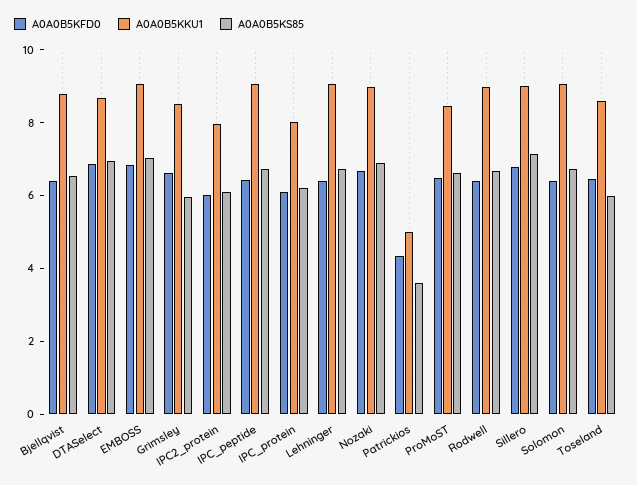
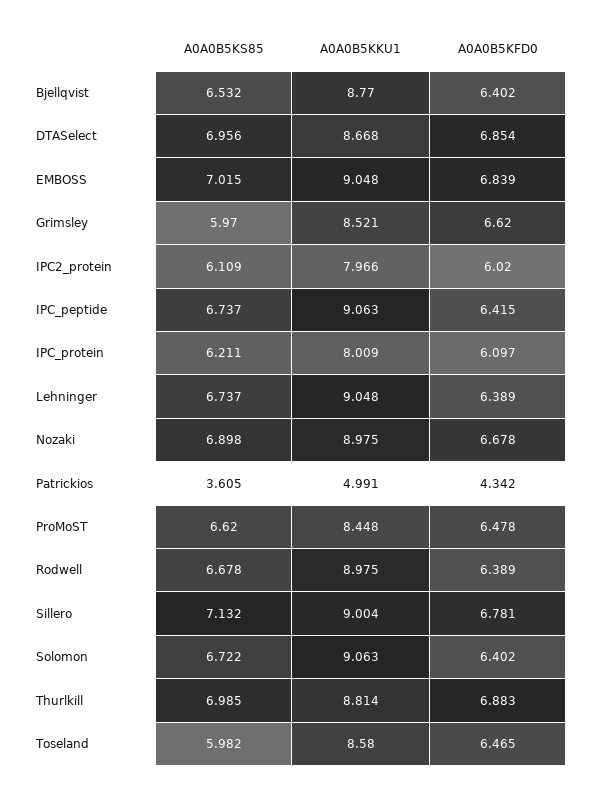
  {
    "A0A0B5KFD0": {
      "Bjellqvist": 6.402,
      "DTASelect": 6.854,
      "EMBOSS": 6.839,
      "Grimsley": 6.62,
      "IPC2_protein": 6.02,
      "IPC_peptide": 6.415,
      "IPC_protein": 6.097,
      "Lehninger": 6.389,
      "Nozaki": 6.678,
      "Patrickios": 4.342,
      "ProMoST": 6.478,
      "Rodwell": 6.389,
      "Sillero": 6.781,
      "Solomon": 6.402,
-     "Toseland": 6.465
+     "Toseland": 6.465,
+     "Thurlkill": 6.883
    },
    "A0A0B5KKU1": {
      "Bjellqvist": 8.77,
      "DTASelect": 8.668,
      "EMBOSS": 9.048,
      "Grimsley": 8.521,
      "IPC2_protein": 7.966,
      "IPC_peptide": 9.063,
      "IPC_protein": 8.009,
      "Lehninger": 9.048,
      "Nozaki": 8.975,
      "Patrickios": 4.991,
      "ProMoST": 8.448,
      "Rodwell": 8.975,
      "Sillero": 9.004,
      "Solomon": 9.063,
-     "Toseland": 8.58
+     "Toseland": 8.58,
+     "Thurlkill": 8.814
    },
    "A0A0B5KS85": {
      "Bjellqvist": 6.532,
      "DTASelect": 6.956,
      "EMBOSS": 7.015,
      "Grimsley": 5.97,
      "IPC2_protein": 6.109,
      "IPC_peptide": 6.737,
      "IPC_protein": 6.211,
      "Lehninger": 6.737,
      "Nozaki": 6.898,
      "Patrickios": 3.605,
      "ProMoST": 6.62,
      "Rodwell": 6.678,
      "Sillero": 7.132,
      "Solomon": 6.722,
-     "Toseland": 5.982
+     "Toseland": 5.982,
+     "Thurlkill": 6.985
    }
  }

